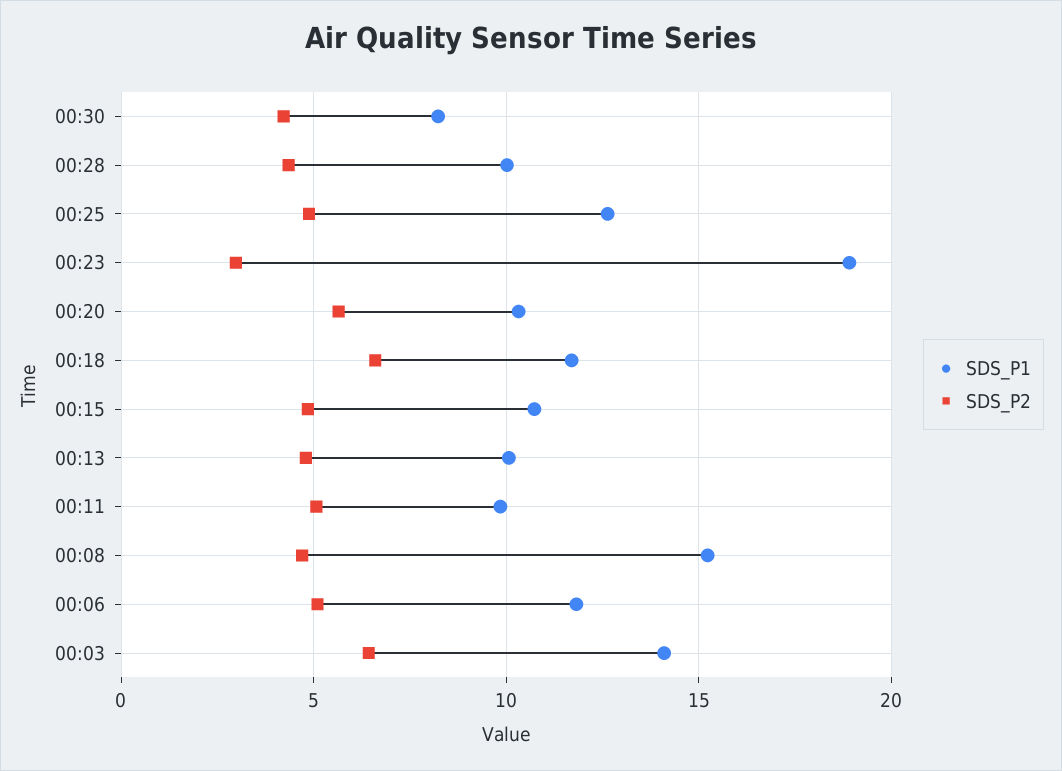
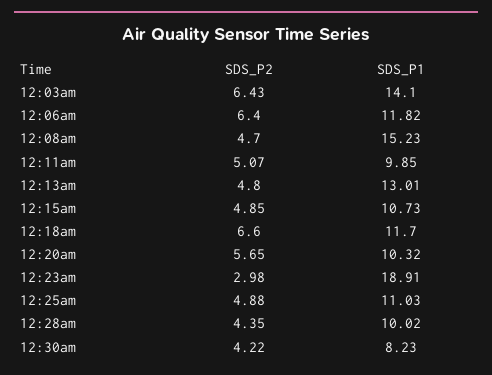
  {
    "SDS_P1": {
      "00:30": 8.23,
      "00:28": 10.02,
-     "00:25": 12.5,
+     "00:25": 11.03,
      "00:23": 18.91,
      "00:20": 10.32,
      "00:18": 11.7,
      "00:15": 10.73,
-     "00:13": 10,
+     "00:13": 13.01,
      "00:11": 9.85,
      "00:08": 15.23,
      "00:06": 11.82,
      "00:03": 14.1
    },
    "SDS_P2": {
      "00:30": 4.22,
      "00:28": 4.35,
      "00:25": 4.88,
      "00:23": 2.98,
      "00:20": 5.65,
      "00:18": 6.6,
      "00:15": 4.85,
      "00:13": 4.8,
      "00:11": 5.07,
      "00:08": 4.7,
-     "00:06": 5,
+     "00:06": 6.4,
      "00:03": 6.43
    }
  }

